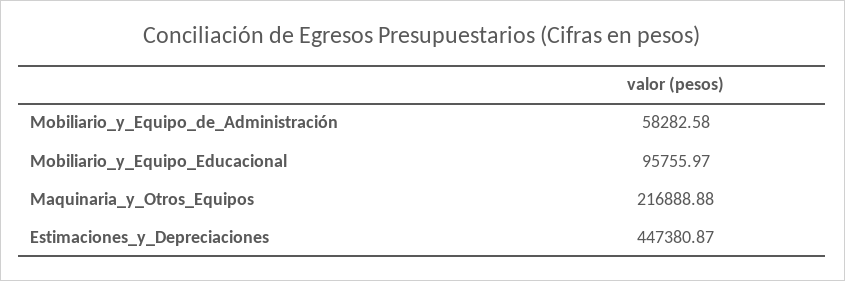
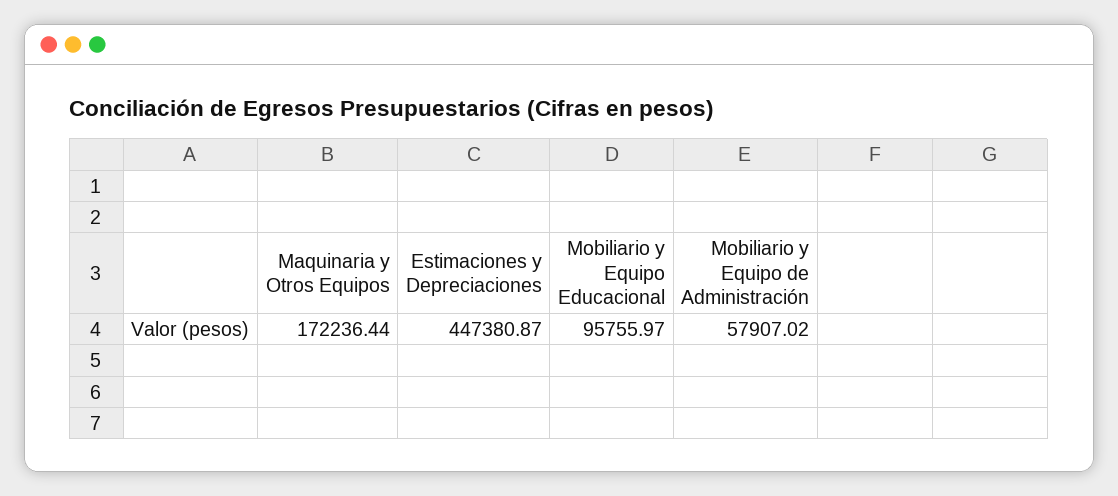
  {
-   "Mobiliario_y_Equipo_de_Administración": 58282.58,
+   "Mobiliario_y_Equipo_de_Administración": 57907.02,
    "Mobiliario_y_Equipo_Educacional": 95755.97,
-   "Maquinaria_y_Otros_Equipos": 216888.88,
+   "Maquinaria_y_Otros_Equipos": 172236.44,
    "Estimaciones_y_Depreciaciones": 447380.87
  }

